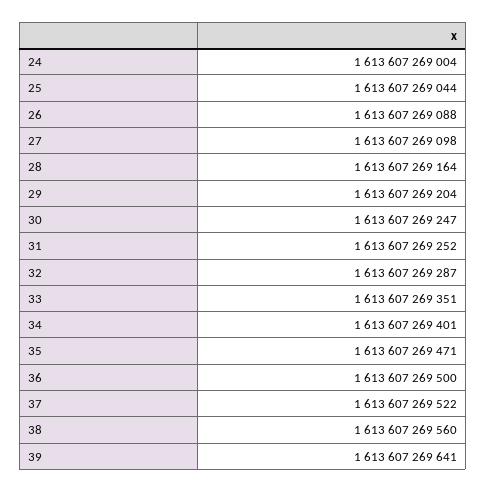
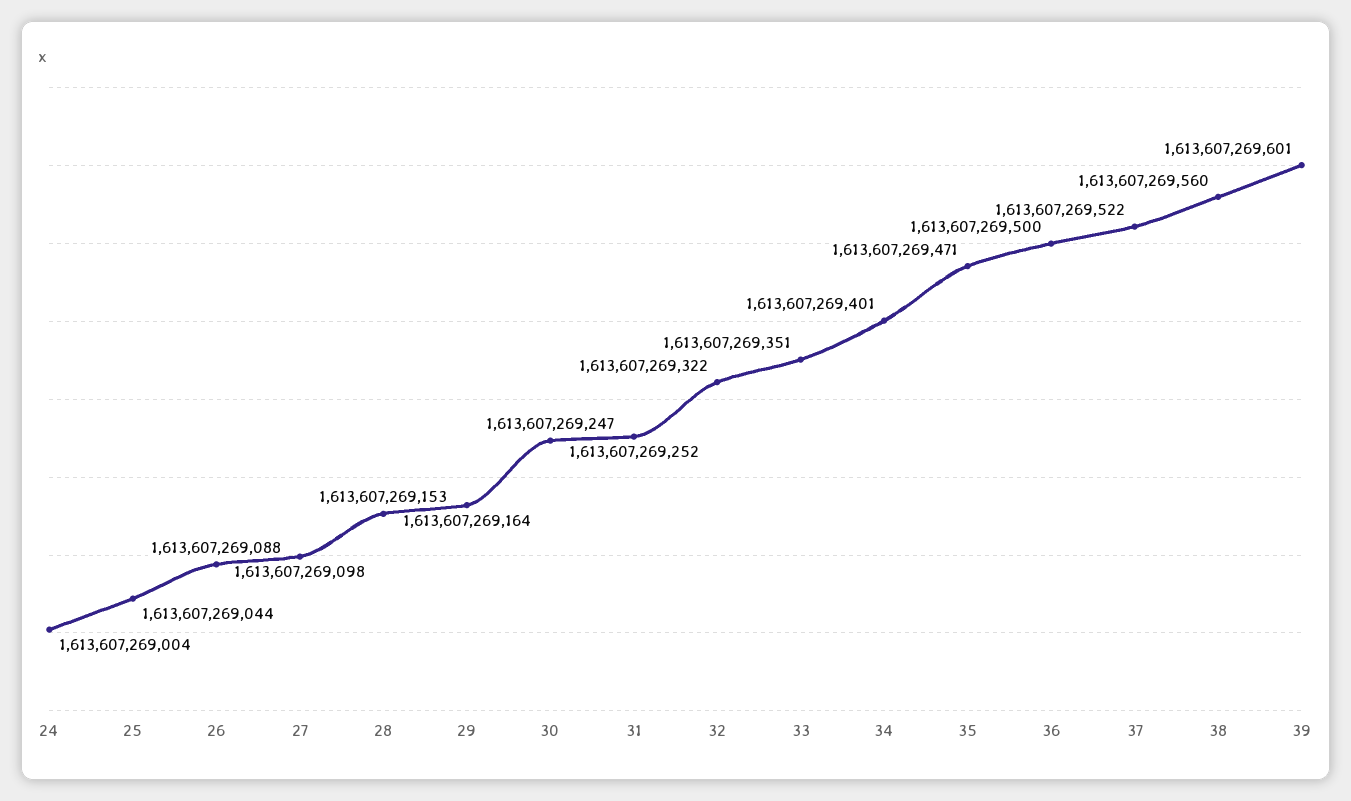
  {
    "24": 1613607269004,
    "25": 1613607269044,
    "26": 1613607269088,
    "27": 1613607269098,
-   "28": 1613607269164,
+   "28": 1613607269153,
-   "29": 1613607269204,
+   "29": 1613607269164,
    "30": 1613607269247,
    "31": 1613607269252,
-   "32": 1613607269287,
+   "32": 1613607269322,
    "33": 1613607269351,
    "34": 1613607269401,
    "35": 1613607269471,
    "36": 1613607269500,
    "37": 1613607269522,
    "38": 1613607269560,
-   "39": 1613607269641
+   "39": 1613607269601
  }

